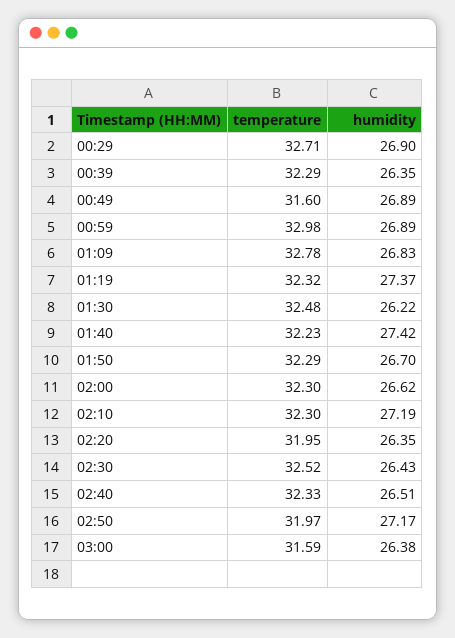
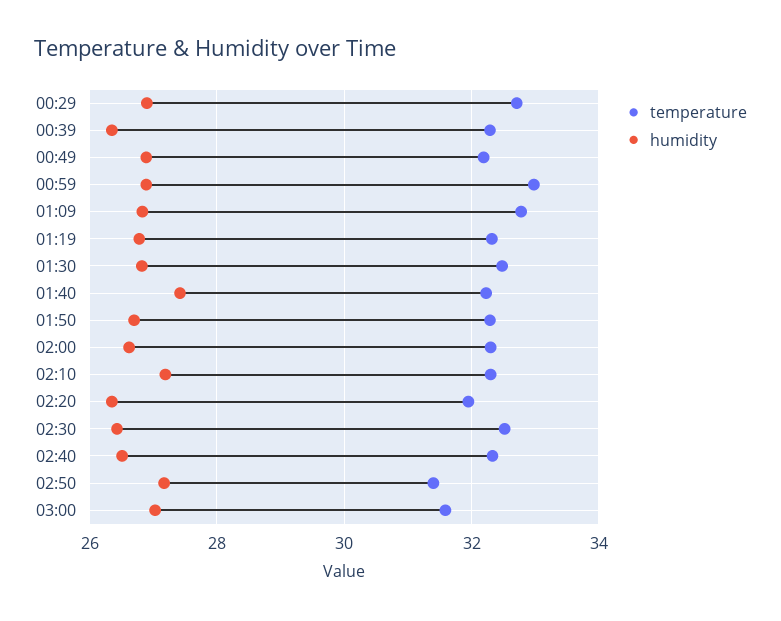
  {
    "temperature": {
      "00:29": 32.71,
      "00:39": 32.29,
-     "00:49": 31.6,
+     "00:49": 32.2,
      "00:59": 32.98,
      "01:09": 32.78,
      "01:19": 32.32,
      "01:30": 32.48,
      "01:40": 32.23,
      "01:50": 32.29,
      "02:00": 32.3,
      "02:10": 32.3,
      "02:20": 31.95,
      "02:30": 32.52,
      "02:40": 32.33,
-     "02:50": 31.97,
+     "02:50": 31.4,
      "03:00": 31.59
    },
    "humidity": {
      "00:29": 26.9,
      "00:39": 26.35,
      "00:49": 26.89,
      "00:59": 26.89,
      "01:09": 26.83,
-     "01:19": 27.37,
+     "01:19": 26.8,
-     "01:30": 26.22,
+     "01:30": 26.8,
      "01:40": 27.42,
      "01:50": 26.7,
      "02:00": 26.62,
      "02:10": 27.19,
      "02:20": 26.35,
      "02:30": 26.43,
      "02:40": 26.51,
      "02:50": 27.17,
-     "03:00": 26.38
+     "03:00": 27
    }
  }

